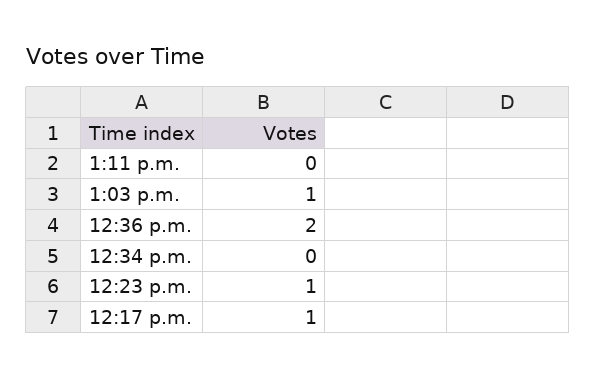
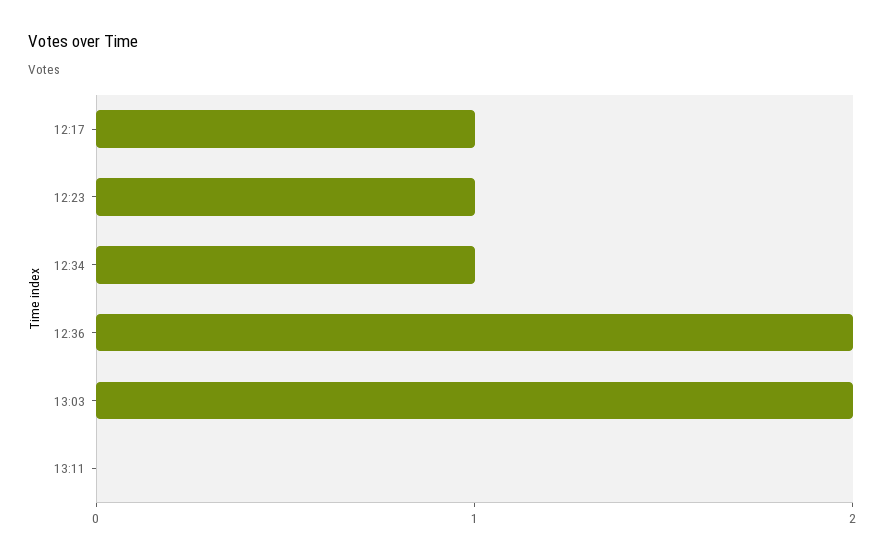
  {
    "1:11 p.m.": 0,
-   "1:03 p.m.": 1,
+   "1:03 p.m.": 2,
    "12:36 p.m.": 2,
-   "12:34 p.m.": 0,
+   "12:34 p.m.": 1,
    "12:23 p.m.": 1,
    "12:17 p.m.": 1
  }

